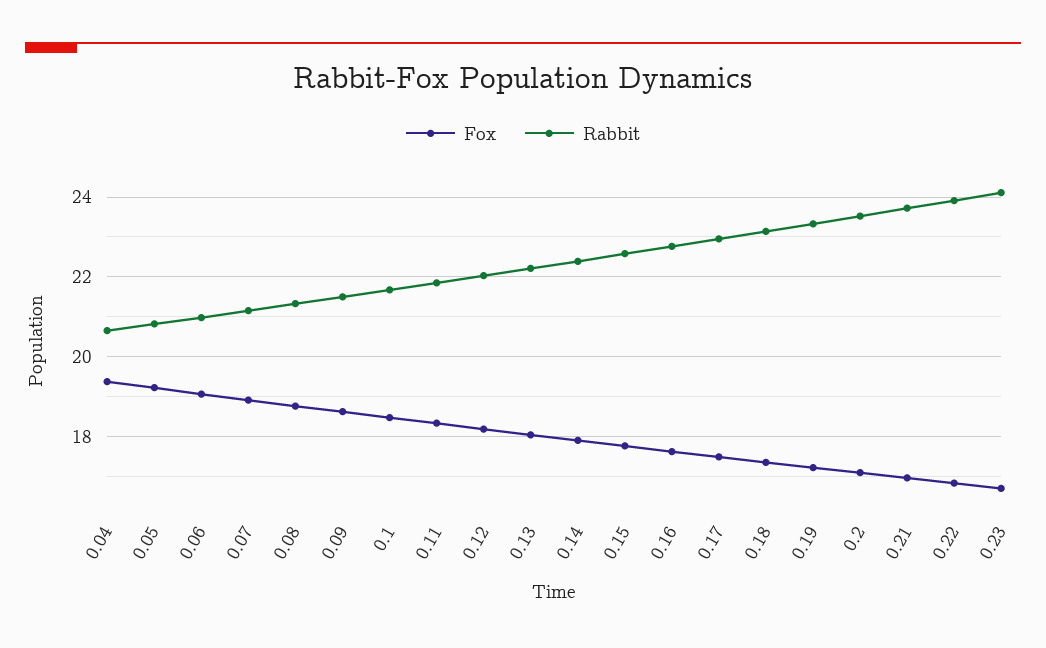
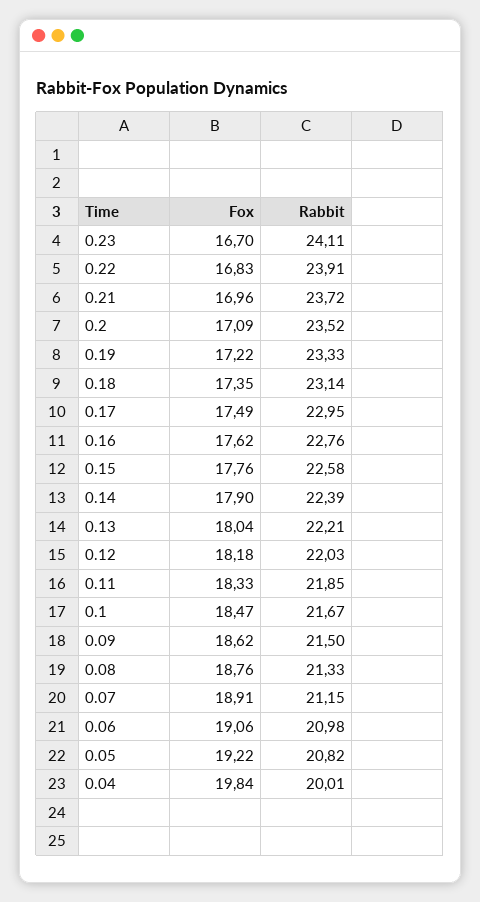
  {
    "Fox": {
-     "0.04": 19.4,
+     "0.04": 19.84,
      "0.05": 19.22,
      "0.06": 19.06,
      "0.07": 18.91,
      "0.08": 18.76,
      "0.09": 18.62,
      "0.1": 18.47,
      "0.11": 18.33,
      "0.12": 18.18,
      "0.13": 18.04,
      "0.14": 17.9,
      "0.15": 17.76,
      "0.16": 17.62,
      "0.17": 17.49,
      "0.18": 17.35,
      "0.19": 17.22,
      "0.2": 17.09,
      "0.21": 16.96,
      "0.22": 16.83,
      "0.23": 16.7
    },
    "Rabbit": {
-     "0.04": 20.6,
+     "0.04": 20.01,
      "0.05": 20.82,
      "0.06": 20.98,
      "0.07": 21.15,
      "0.08": 21.33,
      "0.09": 21.5,
      "0.1": 21.67,
      "0.11": 21.85,
      "0.12": 22.03,
      "0.13": 22.21,
      "0.14": 22.39,
      "0.15": 22.58,
      "0.16": 22.76,
      "0.17": 22.95,
      "0.18": 23.14,
      "0.19": 23.33,
      "0.2": 23.52,
      "0.21": 23.72,
      "0.22": 23.91,
      "0.23": 24.11
    }
  }

